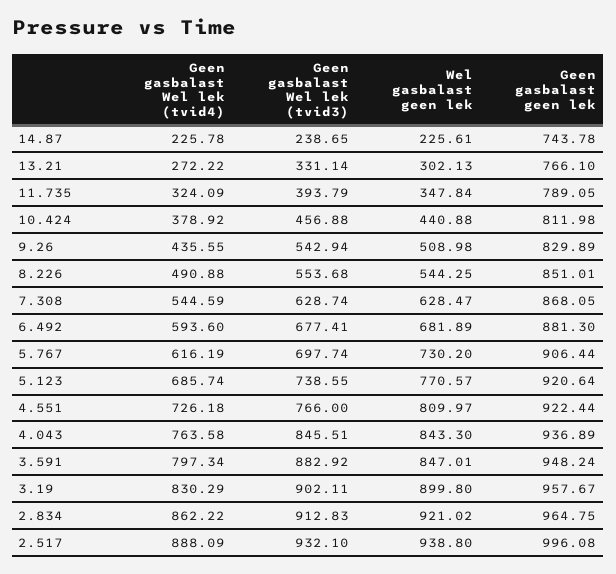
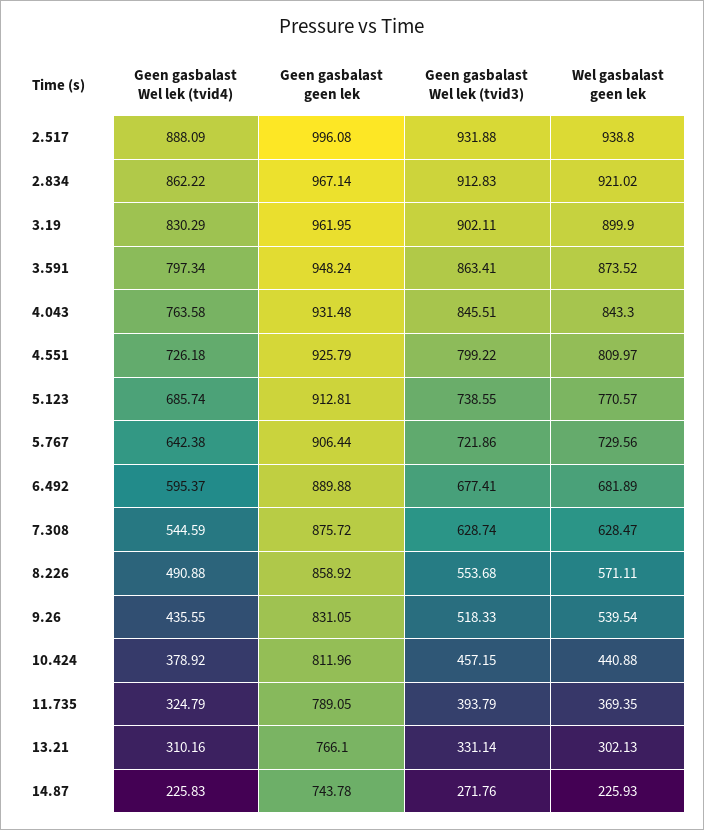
  {
    "Geen gasbalast Wel lek (tvid4)": {
-     "14.87": 225.78,
+     "14.87": 225.83,
-     "13.21": 272.22,
+     "13.21": 310.16,
-     "11.735": 324.09,
+     "11.735": 324.79,
      "10.424": 378.92,
      "9.26": 435.55,
      "8.226": 490.88,
      "7.308": 544.59,
-     "6.492": 593.6,
+     "6.492": 595.37,
-     "5.767": 616.19,
+     "5.767": 642.38,
      "5.123": 685.74,
      "4.551": 726.18,
      "4.043": 763.58,
      "3.591": 797.34,
      "3.19": 830.29,
      "2.834": 862.22,
      "2.517": 888.09
    },
    "Geen gasbalast Wel lek (tvid3)": {
-     "14.87": 238.65,
+     "14.87": 271.76,
      "13.21": 331.14,
      "11.735": 393.79,
-     "10.424": 456.88,
+     "10.424": 457.15,
-     "9.26": 542.94,
+     "9.26": 518.33,
      "8.226": 553.68,
      "7.308": 628.74,
      "6.492": 677.41,
-     "5.767": 697.74,
+     "5.767": 721.86,
      "5.123": 738.55,
-     "4.551": 766,
+     "4.551": 799.22,
      "4.043": 845.51,
-     "3.591": 882.92,
+     "3.591": 863.41,
      "3.19": 902.11,
      "2.834": 912.83,
-     "2.517": 932.1
+     "2.517": 931.88
    },
    "Wel gasbalast geen lek": {
-     "14.87": 225.61,
+     "14.87": 225.93,
      "13.21": 302.13,
-     "11.735": 347.84,
+     "11.735": 369.35,
      "10.424": 440.88,
-     "9.26": 508.98,
+     "9.26": 539.54,
-     "8.226": 544.25,
+     "8.226": 571.11,
      "7.308": 628.47,
      "6.492": 681.89,
-     "5.767": 730.2,
+     "5.767": 729.56,
      "5.123": 770.57,
      "4.551": 809.97,
      "4.043": 843.3,
-     "3.591": 847.01,
+     "3.591": 873.52,
-     "3.19": 899.8,
+     "3.19": 899.9,
      "2.834": 921.02,
      "2.517": 938.8
    },
    "Geen gasbalast geen lek": {
      "14.87": 743.78,
      "13.21": 766.1,
      "11.735": 789.05,
-     "10.424": 811.98,
+     "10.424": 811.96,
-     "9.26": 829.89,
+     "9.26": 831.05,
-     "8.226": 851.01,
+     "8.226": 858.92,
-     "7.308": 868.05,
+     "7.308": 875.72,
-     "6.492": 881.3,
+     "6.492": 889.88,
      "5.767": 906.44,
-     "5.123": 920.64,
+     "5.123": 912.81,
-     "4.551": 922.44,
+     "4.551": 925.79,
-     "4.043": 936.89,
+     "4.043": 931.48,
      "3.591": 948.24,
-     "3.19": 957.67,
+     "3.19": 961.95,
-     "2.834": 964.75,
+     "2.834": 967.14,
      "2.517": 996.08
    }
  }

